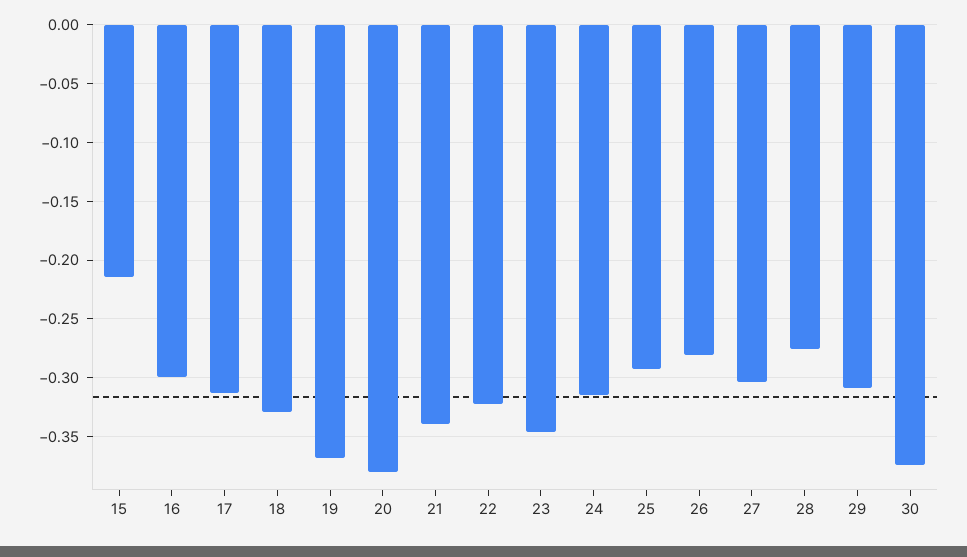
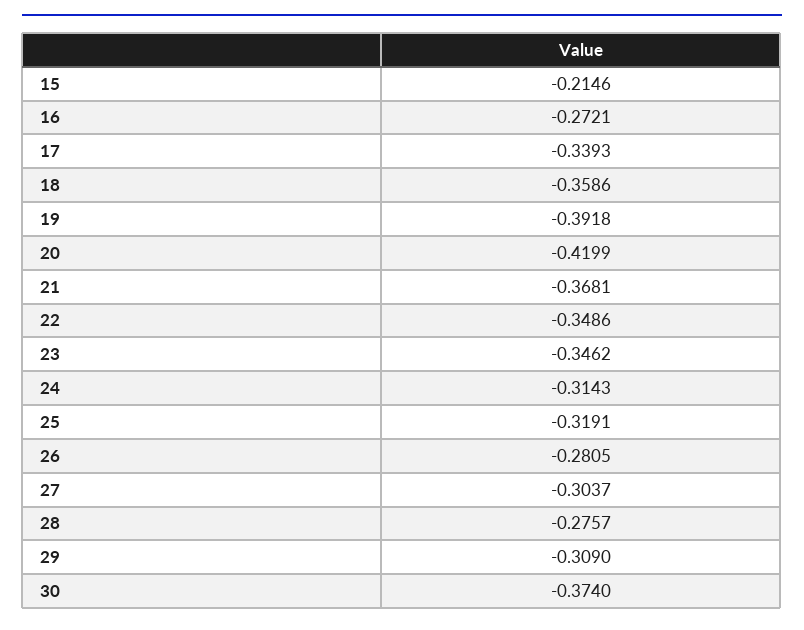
  {
    "15": -0.2146,
-   "16": -0.3,
+   "16": -0.2721,
-   "17": -0.31,
+   "17": -0.3393,
-   "18": -0.33,
+   "18": -0.3586,
-   "19": -0.37,
+   "19": -0.3918,
-   "20": -0.38,
+   "20": -0.4199,
-   "21": -0.34,
+   "21": -0.3681,
-   "22": -0.32,
+   "22": -0.3486,
    "23": -0.3462,
    "24": -0.3143,
-   "25": -0.29,
+   "25": -0.3191,
    "26": -0.2805,
    "27": -0.3037,
    "28": -0.2757,
    "29": -0.309,
    "30": -0.374
  }

